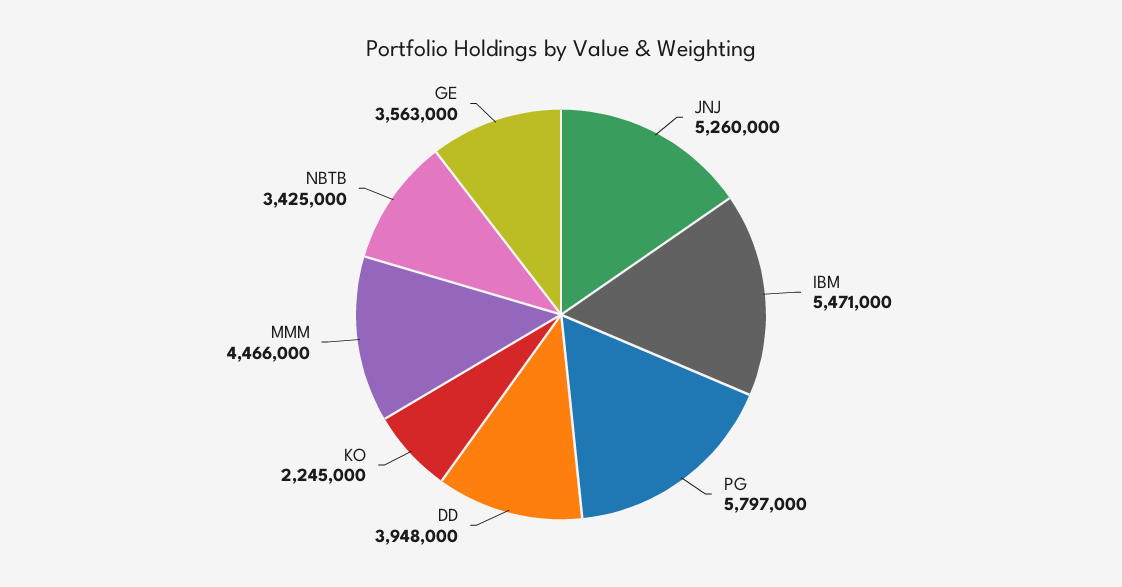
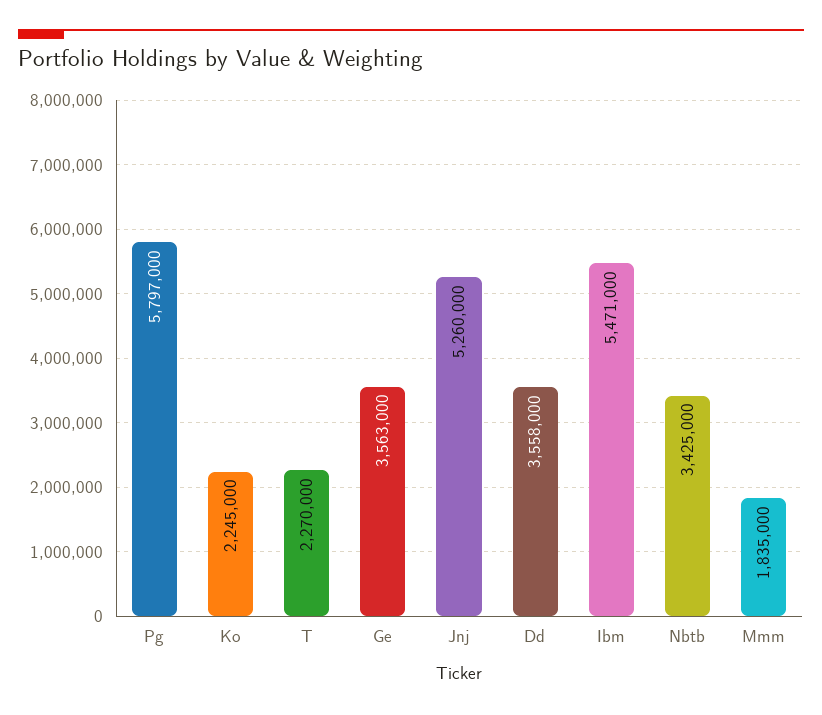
  {
    "JNJ": 5260000,
    "IBM": 5471000,
    "PG": 5797000,
-   "DD": 3948000,
+   "DD": 3558000,
    "KO": 2245000,
-   "MMM": 4466000,
+   "MMM": 1835000,
    "NBTB": 3425000,
-   "GE": 3563000
+   "GE": 3563000,
+   "T": 2270000
  }

